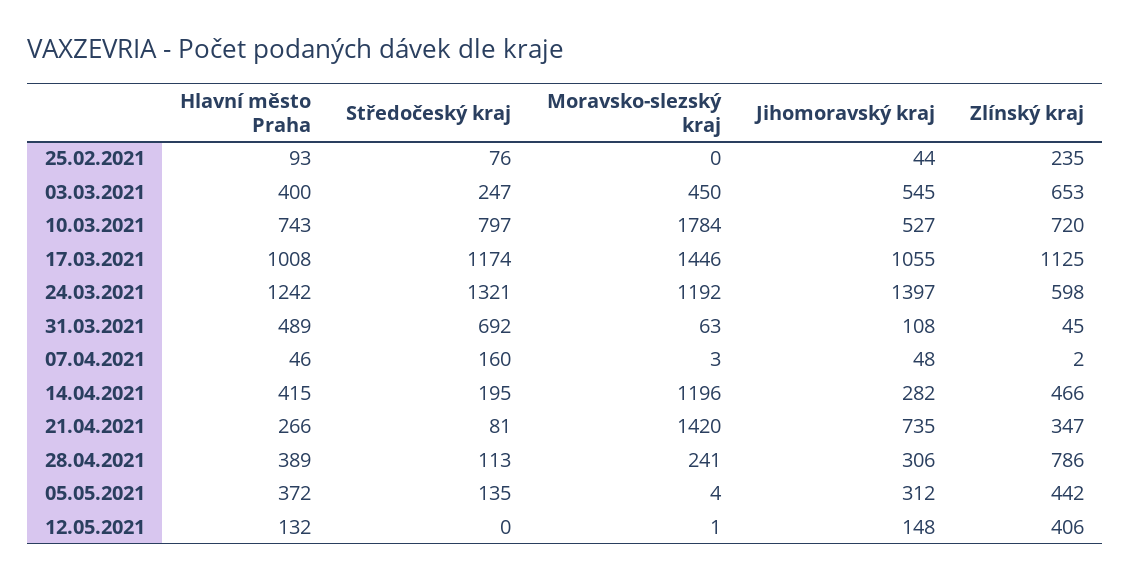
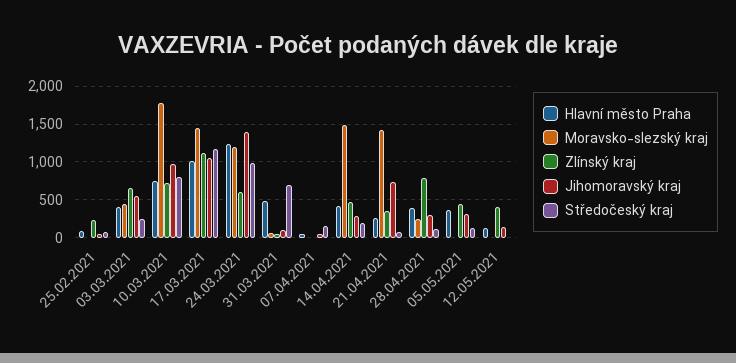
  {
    "Hlavní město Praha": {
      "25.02.2021": 93,
      "03.03.2021": 400,
      "10.03.2021": 743,
      "17.03.2021": 1008,
      "24.03.2021": 1242,
      "31.03.2021": 489,
      "07.04.2021": 46,
      "14.04.2021": 415,
      "21.04.2021": 266,
      "28.04.2021": 389,
      "05.05.2021": 372,
      "12.05.2021": 132
    },
    "Středočeský kraj": {
      "25.02.2021": 76,
      "03.03.2021": 247,
      "10.03.2021": 797,
      "17.03.2021": 1174,
-     "24.03.2021": 1321,
+     "24.03.2021": 1000,
      "31.03.2021": 692,
      "07.04.2021": 160,
      "14.04.2021": 195,
      "21.04.2021": 81,
      "28.04.2021": 113,
      "05.05.2021": 135,
      "12.05.2021": 0
    },
    "Moravsko-slezský kraj": {
      "25.02.2021": 0,
      "03.03.2021": 450,
      "10.03.2021": 1784,
      "17.03.2021": 1446,
      "24.03.2021": 1192,
      "31.03.2021": 63,
      "07.04.2021": 3,
-     "14.04.2021": 1196,
+     "14.04.2021": 1500,
      "21.04.2021": 1420,
      "28.04.2021": 241,
      "05.05.2021": 4,
      "12.05.2021": 1
    },
    "Jihomoravský kraj": {
      "25.02.2021": 44,
      "03.03.2021": 545,
-     "10.03.2021": 527,
+     "10.03.2021": 1000,
      "17.03.2021": 1055,
      "24.03.2021": 1397,
      "31.03.2021": 108,
      "07.04.2021": 48,
      "14.04.2021": 282,
      "21.04.2021": 735,
      "28.04.2021": 306,
      "05.05.2021": 312,
      "12.05.2021": 148
    },
    "Zlínský kraj": {
      "25.02.2021": 235,
      "03.03.2021": 653,
      "10.03.2021": 720,
      "17.03.2021": 1125,
      "24.03.2021": 598,
      "31.03.2021": 45,
      "07.04.2021": 2,
      "14.04.2021": 466,
      "21.04.2021": 347,
      "28.04.2021": 786,
      "05.05.2021": 442,
      "12.05.2021": 406
    }
  }

